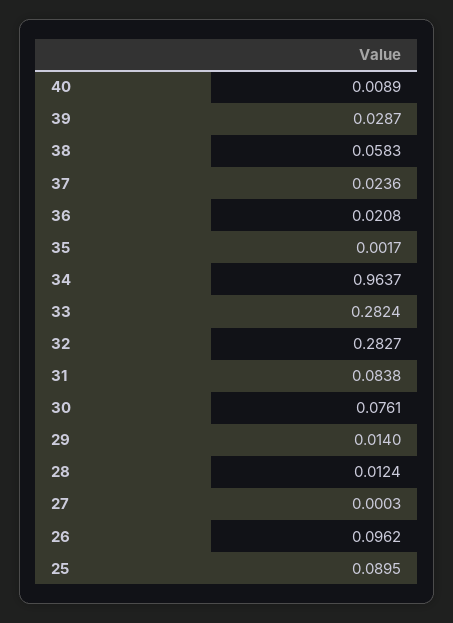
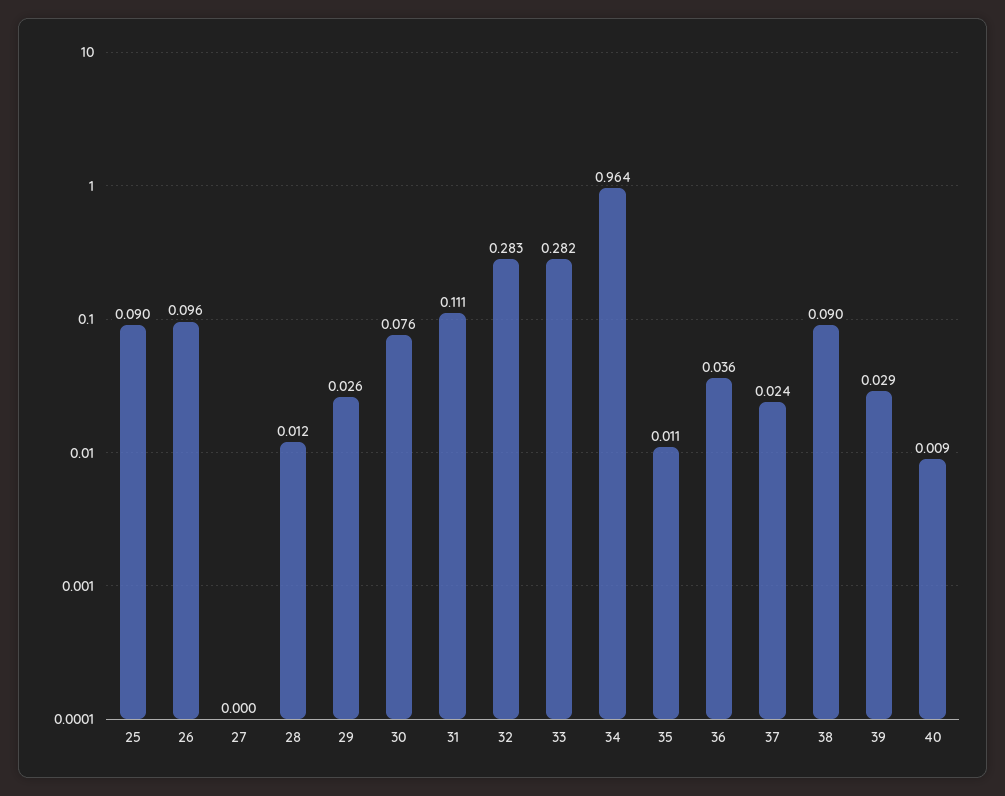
  {
    "40": 0.0089,
    "39": 0.0287,
-   "38": 0.0583,
+   "38": 0.09,
    "37": 0.0236,
-   "36": 0.0208,
+   "36": 0.036,
-   "35": 0.0017,
+   "35": 0.011,
    "34": 0.9637,
    "33": 0.2824,
    "32": 0.2827,
-   "31": 0.0838,
+   "31": 0.111,
    "30": 0.0761,
-   "29": 0.014,
+   "29": 0.026,
    "28": 0.0124,
    "27": 0.0003,
    "26": 0.0962,
    "25": 0.0895
  }

